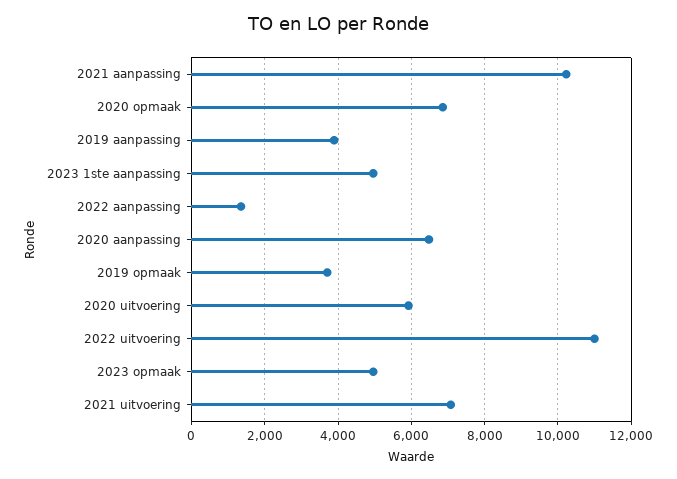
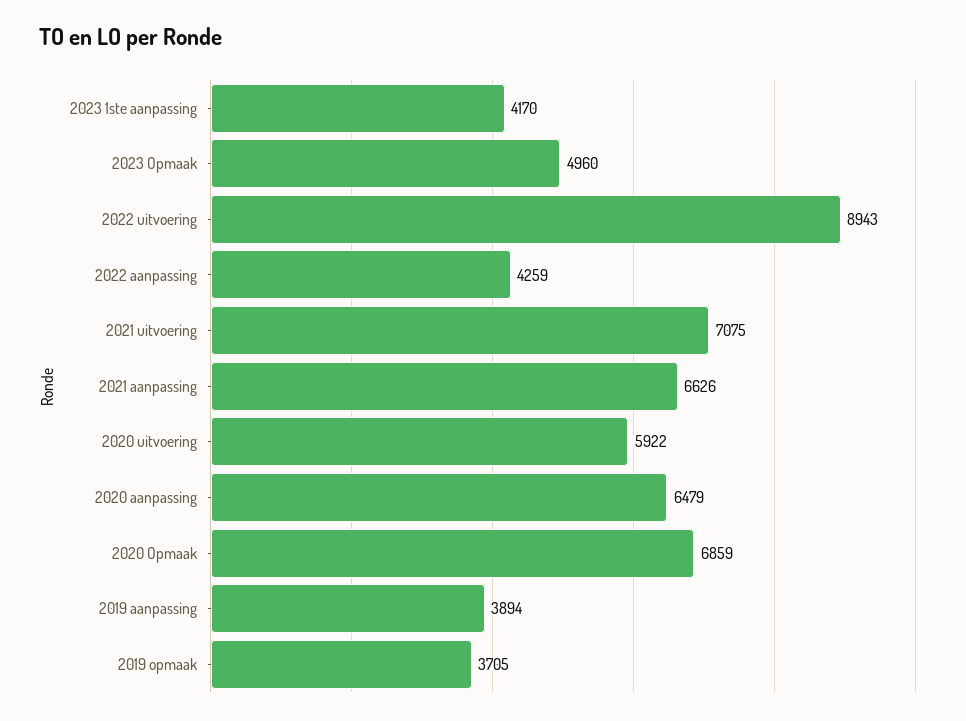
  {
-   "2021 aanpassing": 10200,
+   "2021 aanpassing": 6626,
    "2020 opmaak": 6859,
    "2019 aanpassing": 3894,
-   "2023 1ste aanpassing": 5000,
+   "2023 1ste aanpassing": 4170,
-   "2022 aanpassing": 1400,
+   "2022 aanpassing": 4259,
    "2020 aanpassing": 6479,
    "2019 opmaak": 3705,
    "2020 uitvoering": 5922,
-   "2022 uitvoering": 11000,
+   "2022 uitvoering": 8943,
    "2023 opmaak": 4960,
    "2021 uitvoering": 7075
  }

